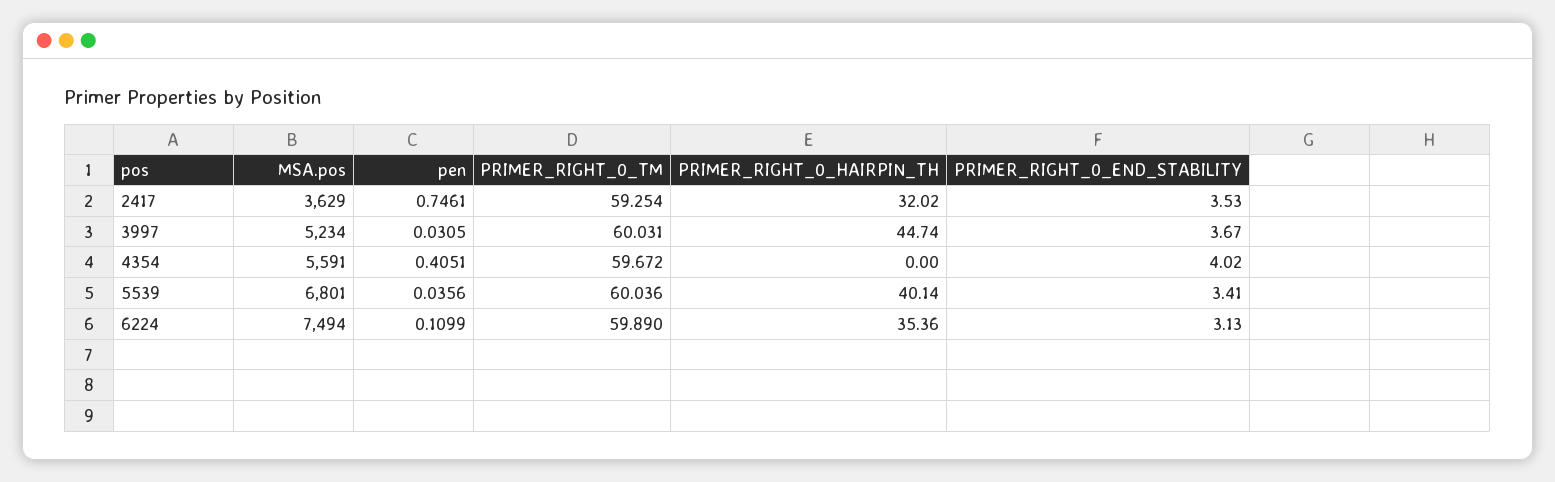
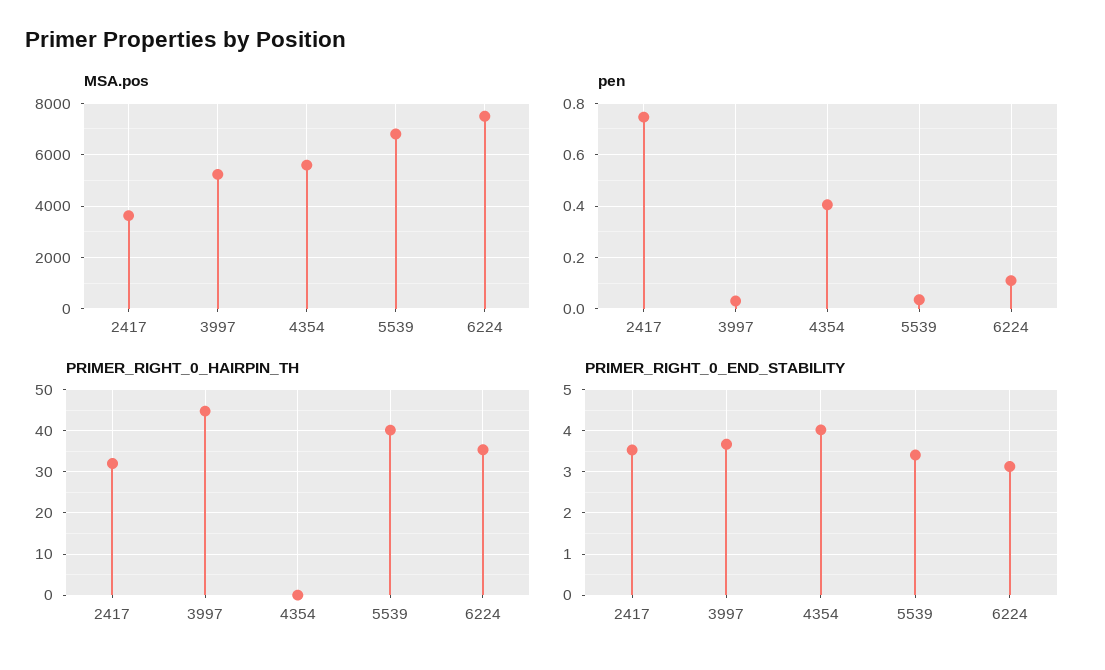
  {
    "MSA.pos": {
      "2417": 3629,
      "3997": 5234,
      "4354": 5591,
      "5539": 6801,
      "6224": 7494
    },
    "pen": {
      "2417": 0.7461,
      "3997": 0.0305,
      "4354": 0.4051,
      "5539": 0.0356,
      "6224": 0.1099
    },
-   "PRIMER_RIGHT_0_TM": {
-     "2417": 59.254,
-     "3997": 60.031,
-     "4354": 59.672,
-     "5539": 60.036,
-     "6224": 59.89
-   },
    "PRIMER_RIGHT_0_HAIRPIN_TH": {
      "2417": 32.02,
      "3997": 44.74,
      "4354": 0,
      "5539": 40.14,
      "6224": 35.36
    },
    "PRIMER_RIGHT_0_END_STABILITY": {
      "2417": 3.53,
      "3997": 3.67,
      "4354": 4.02,
      "5539": 3.41,
      "6224": 3.13
    }
  }

